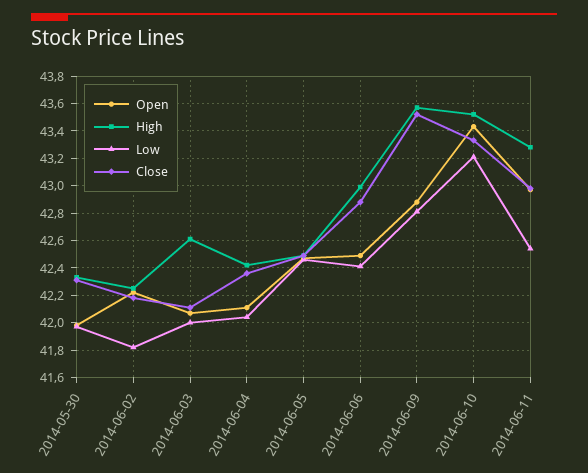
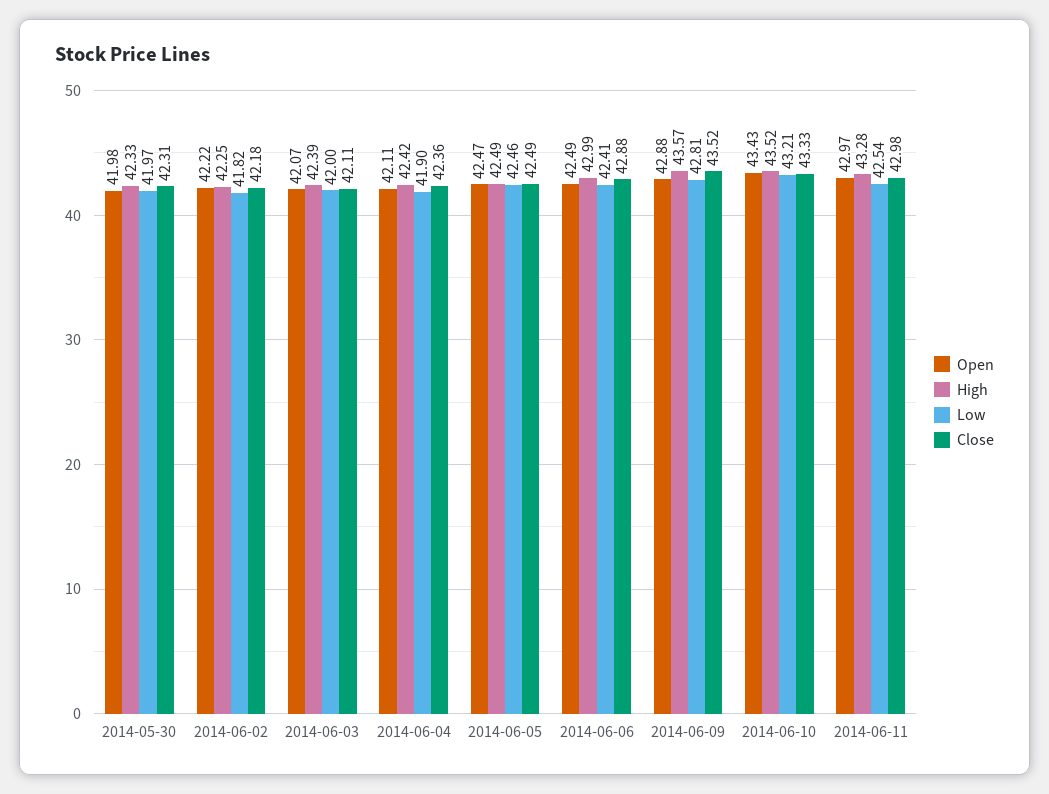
  {
    "Open": {
      "2014-05-30": 41.98,
      "2014-06-02": 42.22,
      "2014-06-03": 42.07,
      "2014-06-04": 42.11,
      "2014-06-05": 42.47,
      "2014-06-06": 42.49,
      "2014-06-09": 42.88,
      "2014-06-10": 43.43,
      "2014-06-11": 42.97
    },
    "High": {
      "2014-05-30": 42.33,
      "2014-06-02": 42.25,
-     "2014-06-03": 42.6,
+     "2014-06-03": 42.39,
      "2014-06-04": 42.42,
      "2014-06-05": 42.49,
      "2014-06-06": 42.99,
      "2014-06-09": 43.57,
      "2014-06-10": 43.52,
      "2014-06-11": 43.28
    },
    "Low": {
      "2014-05-30": 41.97,
      "2014-06-02": 41.82,
      "2014-06-03": 42,
-     "2014-06-04": 42.05,
+     "2014-06-04": 41.9,
      "2014-06-05": 42.46,
      "2014-06-06": 42.41,
      "2014-06-09": 42.81,
      "2014-06-10": 43.21,
      "2014-06-11": 42.54
    },
    "Close": {
      "2014-05-30": 42.31,
      "2014-06-02": 42.18,
      "2014-06-03": 42.11,
      "2014-06-04": 42.36,
      "2014-06-05": 42.49,
      "2014-06-06": 42.88,
      "2014-06-09": 43.52,
      "2014-06-10": 43.33,
      "2014-06-11": 42.98
    }
  }

